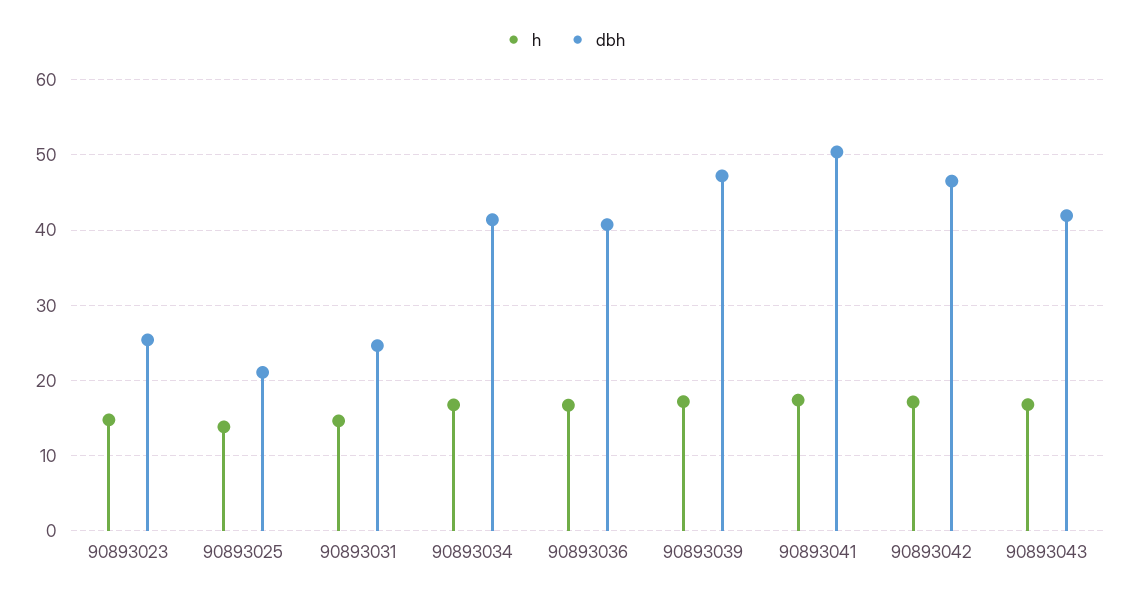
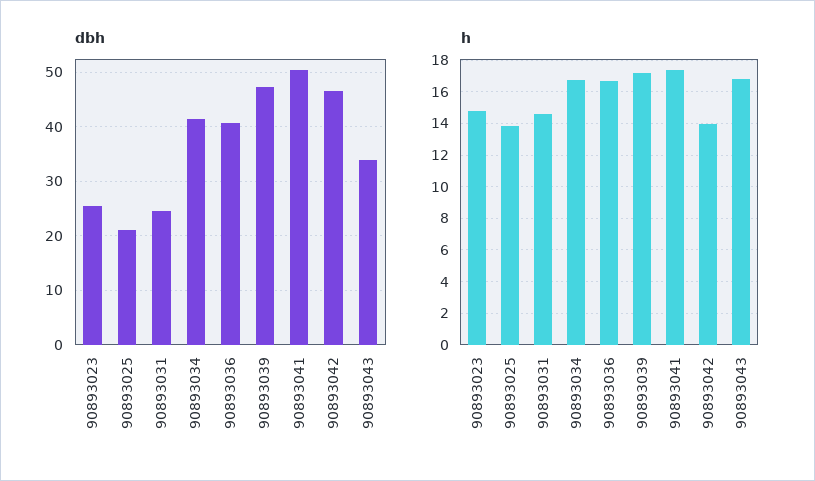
  {
    "h": {
      "90893023": 15,
      "90893025": 14,
      "90893031": 14.5,
      "90893034": 17,
      "90893036": 16.5,
      "90893039": 17,
      "90893041": 17.5,
-     "90893042": 17,
+     "90893042": 14,
      "90893043": 17
    },
    "dbh": {
      "90893023": 25,
      "90893025": 21,
      "90893031": 25,
      "90893034": 41,
      "90893036": 41,
      "90893039": 47,
      "90893041": 50,
      "90893042": 47,
-     "90893043": 42
+     "90893043": 34
    }
  }

